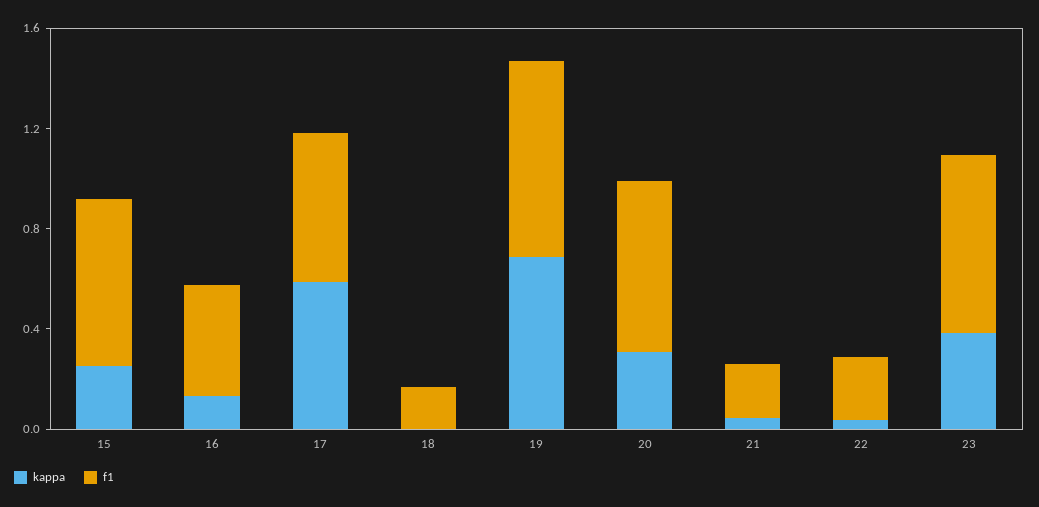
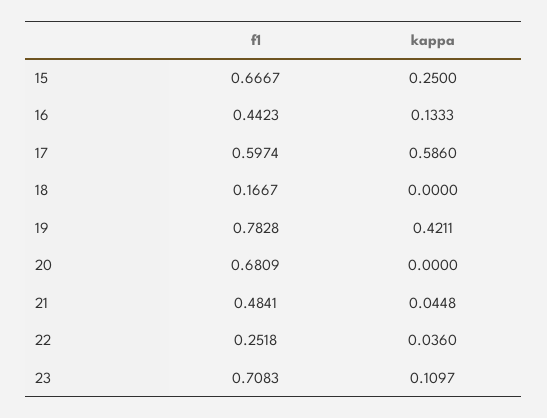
  {
    "kappa": {
      "15": 0.25,
      "16": 0.1333,
      "17": 0.586,
      "18": 0,
-     "19": 0.7,
+     "19": 0.4211,
-     "20": 0.3,
+     "20": 0,
      "21": 0.0448,
      "22": 0.036,
-     "23": 0.4
+     "23": 0.1097
    },
    "f1": {
      "15": 0.6667,
      "16": 0.4423,
      "17": 0.5974,
      "18": 0.1667,
      "19": 0.7828,
      "20": 0.6809,
-     "21": 0.2,
+     "21": 0.4841,
      "22": 0.2518,
      "23": 0.7083
    }
  }

